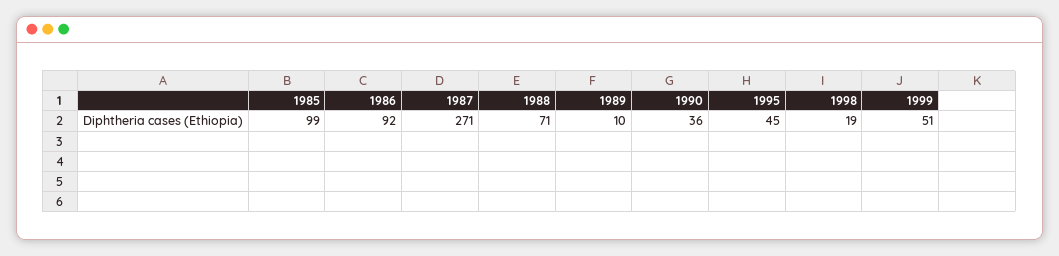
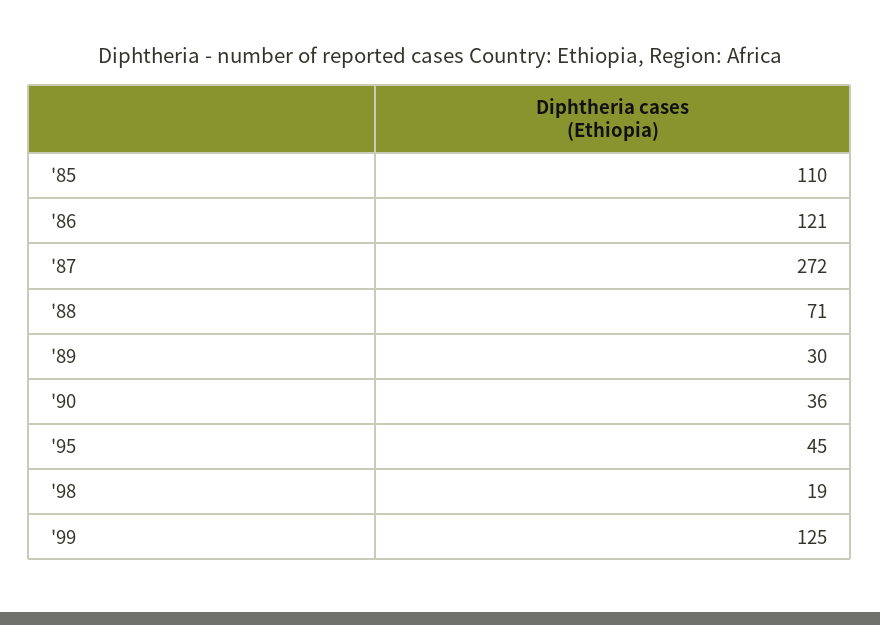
  {
-   "1985": 99,
+   "1985": 110,
-   "1986": 92,
+   "1986": 121,
-   "1987": 271,
+   "1987": 272,
    "1988": 71,
-   "1989": 10,
+   "1989": 30,
    "1990": 36,
    "1995": 45,
    "1998": 19,
-   "1999": 51
+   "1999": 125
  }

